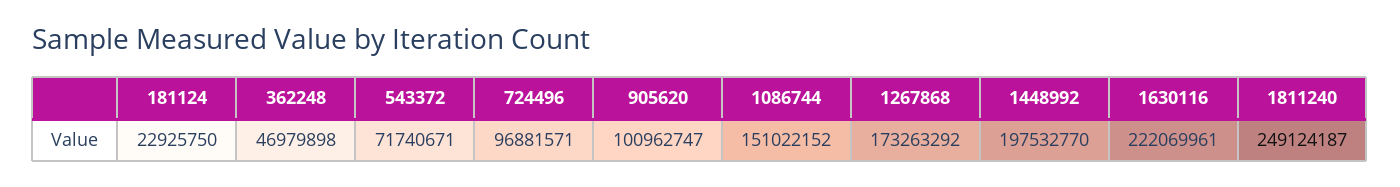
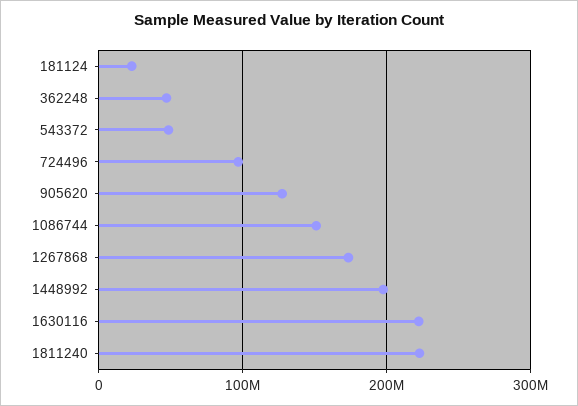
  {
    "181124": 22925750,
    "362248": 46979898,
-   "543372": 71740671,
+   "543372": 50000000,
    "724496": 96881571,
-   "905620": 100962747,
+   "905620": 130000000,
    "1086744": 151022152,
    "1267868": 173263292,
    "1448992": 197532770,
    "1630116": 222069961,
-   "1811240": 249124187
+   "1811240": 220000000
  }

